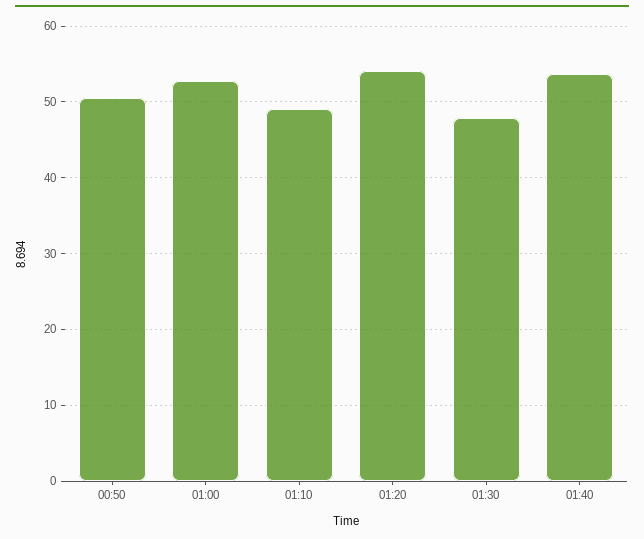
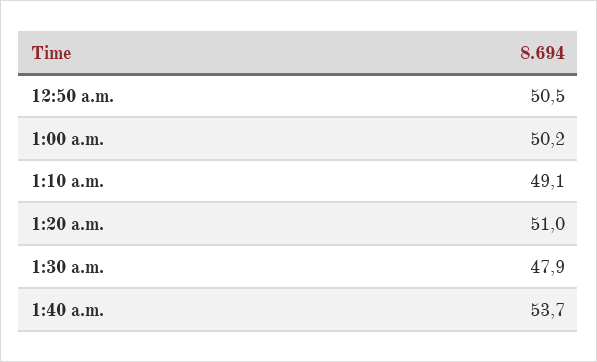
  {
    "00:50": 50.5,
-   "01:00": 53,
+   "01:00": 50.2,
    "01:10": 49.1,
-   "01:20": 54,
+   "01:20": 51,
    "01:30": 47.9,
    "01:40": 53.7
  }

